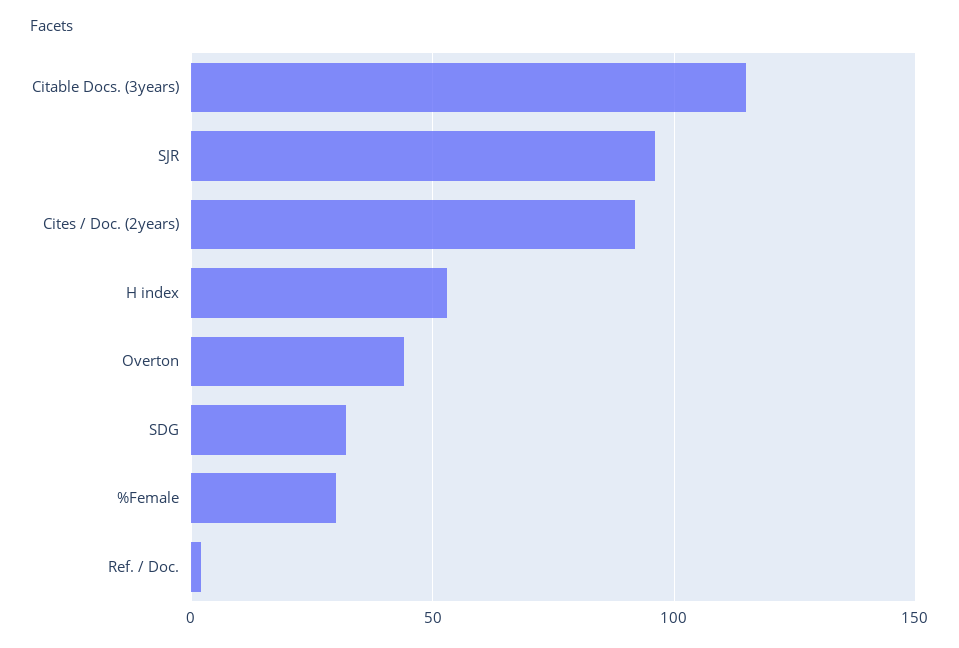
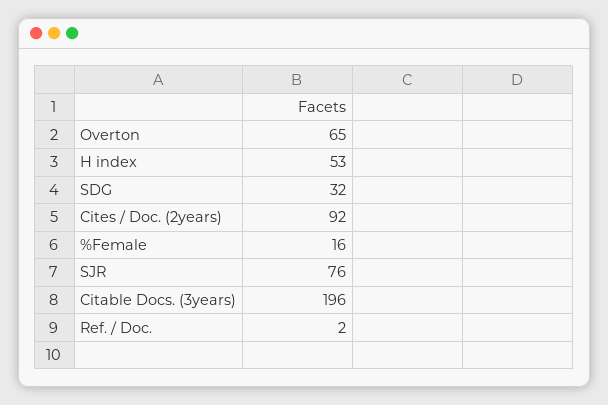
  {
-   "Citable Docs. (3years)": 115,
+   "Citable Docs. (3years)": 196,
-   "SJR": 95,
+   "SJR": 76,
    "Cites / Doc. (2years)": 92,
    "H index": 53,
-   "Overton": 45,
+   "Overton": 65,
    "SDG": 32,
-   "%Female": 30,
+   "%Female": 16,
    "Ref. / Doc.": 2
  }

